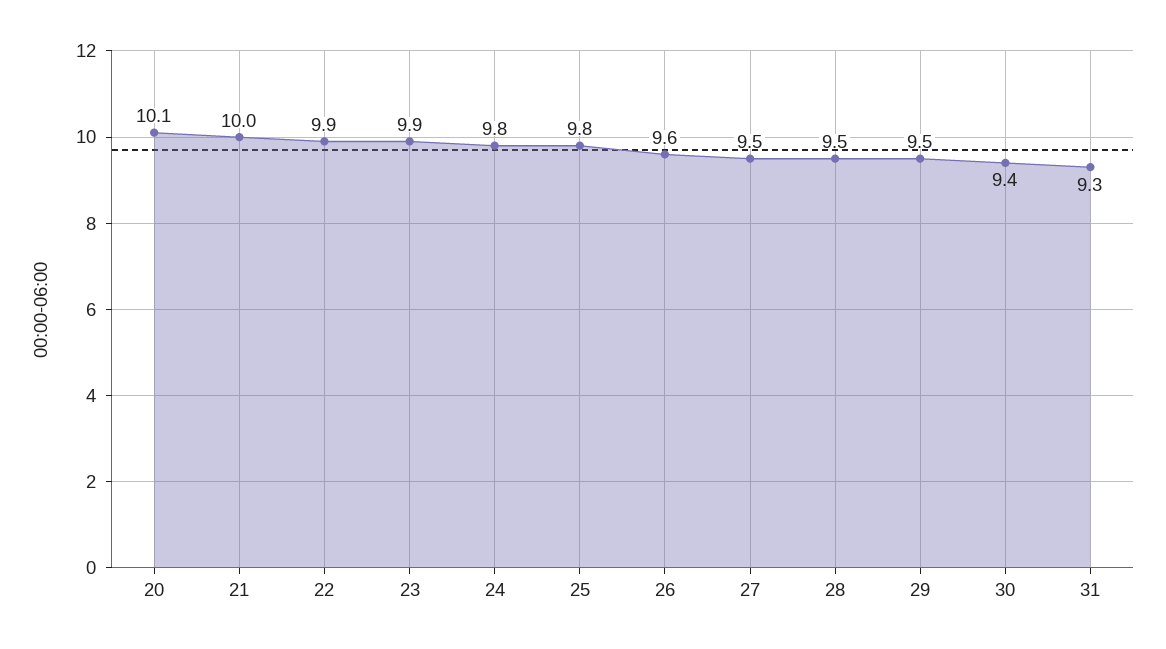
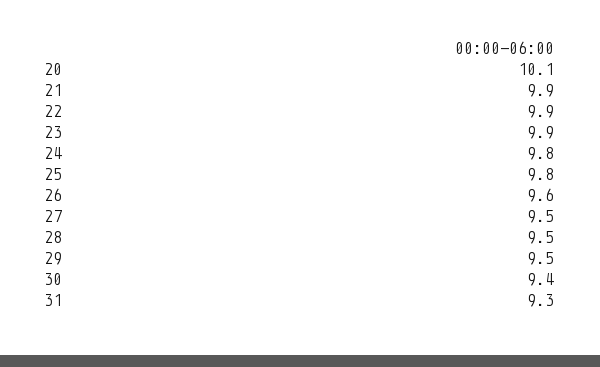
  {
    "20": 10.1,
-   "21": 10,
+   "21": 9.9,
    "22": 9.9,
    "23": 9.9,
    "24": 9.8,
    "25": 9.8,
    "26": 9.6,
    "27": 9.5,
    "28": 9.5,
    "29": 9.5,
    "30": 9.4,
    "31": 9.3
  }

